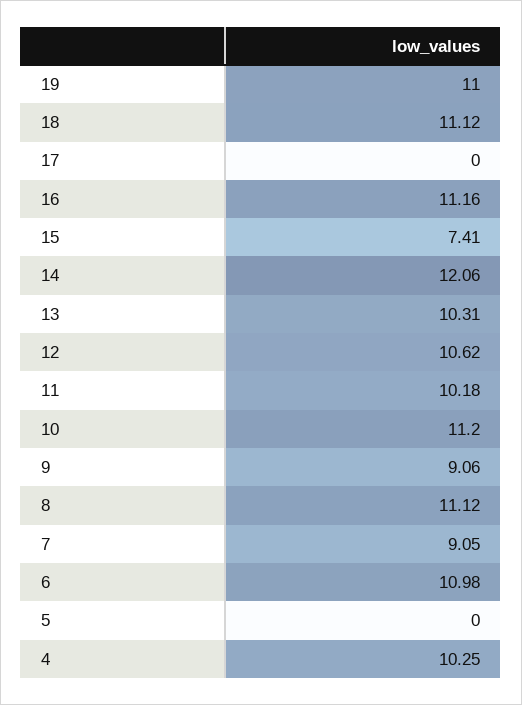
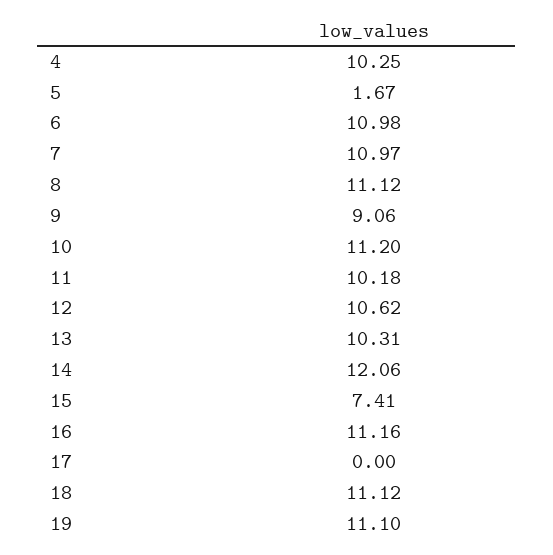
  {
-   "19": 11,
+   "19": 11.1,
    "18": 11.12,
    "17": 0,
    "16": 11.16,
    "15": 7.41,
    "14": 12.06,
    "13": 10.31,
    "12": 10.62,
    "11": 10.18,
    "10": 11.2,
    "9": 9.06,
    "8": 11.12,
-   "7": 9.05,
+   "7": 10.97,
    "6": 10.98,
-   "5": 0,
+   "5": 1.67,
    "4": 10.25
  }

